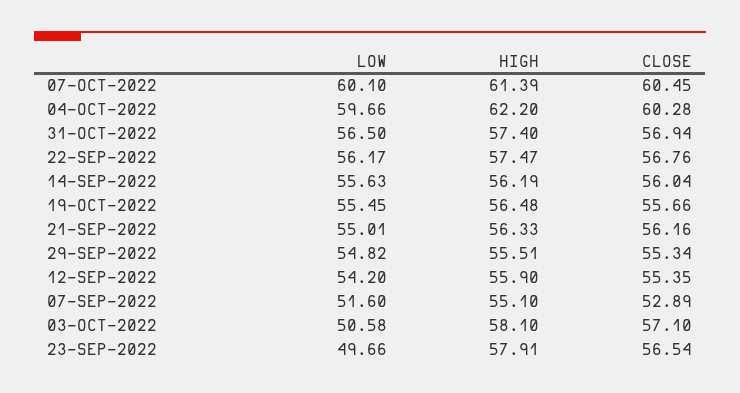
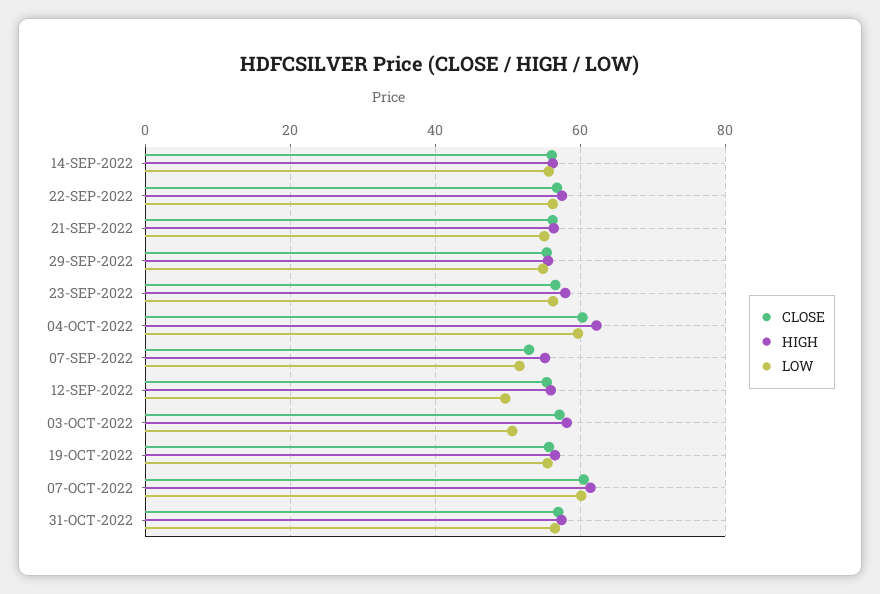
  {
    "LOW": {
      "07-OCT-2022": 60.1,
      "04-OCT-2022": 59.66,
      "31-OCT-2022": 56.5,
      "22-SEP-2022": 56.17,
      "14-SEP-2022": 55.63,
      "19-OCT-2022": 55.45,
      "21-SEP-2022": 55.01,
      "29-SEP-2022": 54.82,
-     "12-SEP-2022": 54.2,
+     "12-SEP-2022": 50,
      "07-SEP-2022": 51.6,
      "03-OCT-2022": 50.58,
-     "23-SEP-2022": 49.66
+     "23-SEP-2022": 56
    },
    "HIGH": {
      "07-OCT-2022": 61.39,
      "04-OCT-2022": 62.2,
      "31-OCT-2022": 57.4,
      "22-SEP-2022": 57.47,
      "14-SEP-2022": 56.19,
      "19-OCT-2022": 56.48,
      "21-SEP-2022": 56.33,
      "29-SEP-2022": 55.51,
      "12-SEP-2022": 55.9,
      "07-SEP-2022": 55.1,
      "03-OCT-2022": 58.1,
      "23-SEP-2022": 57.91
    },
    "CLOSE": {
      "07-OCT-2022": 60.45,
      "04-OCT-2022": 60.28,
      "31-OCT-2022": 56.94,
      "22-SEP-2022": 56.76,
      "14-SEP-2022": 56.04,
      "19-OCT-2022": 55.66,
      "21-SEP-2022": 56.16,
      "29-SEP-2022": 55.34,
      "12-SEP-2022": 55.35,
      "07-SEP-2022": 52.89,
      "03-OCT-2022": 57.1,
      "23-SEP-2022": 56.54
    }
  }

